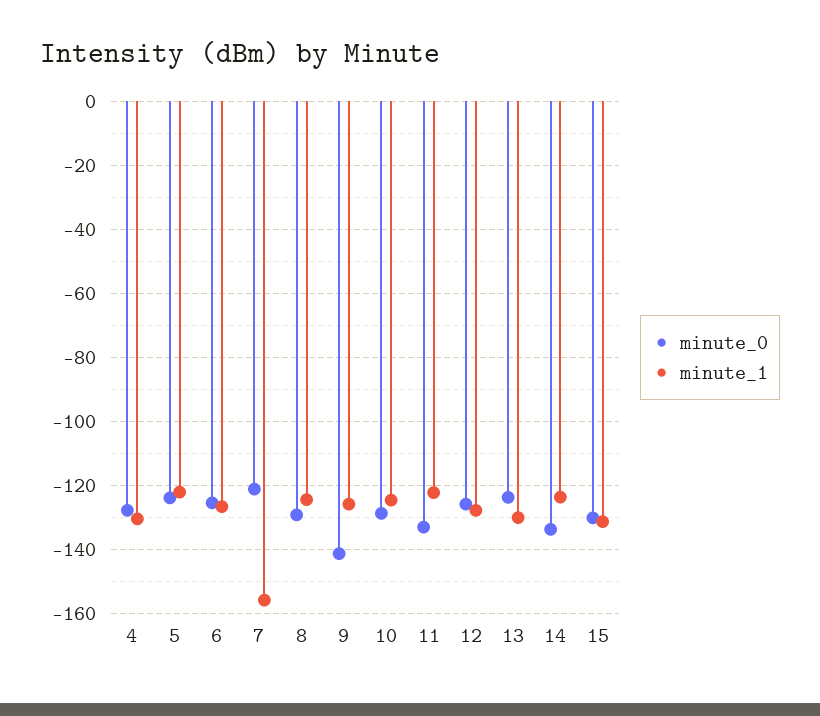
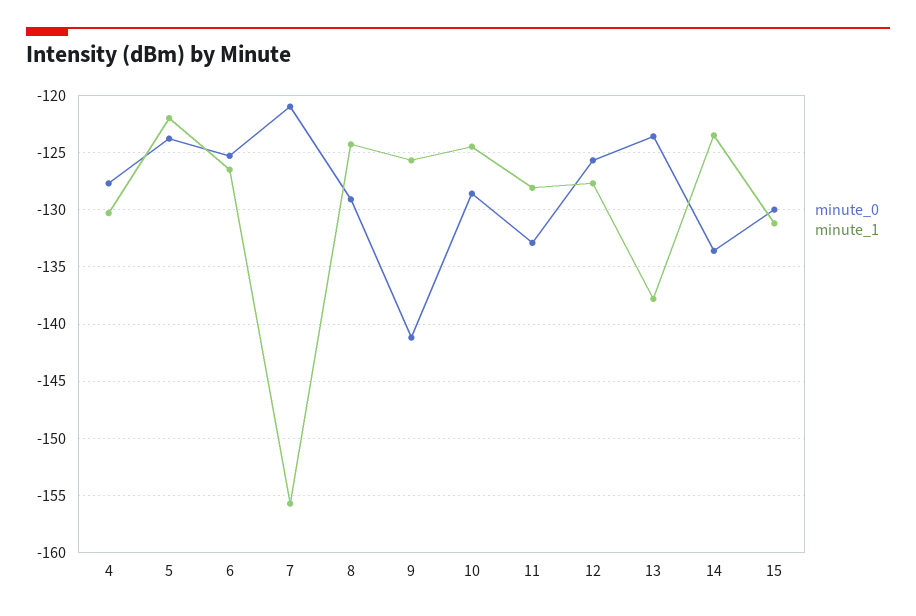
  {
    "minute_0": {
      "4": -128,
      "5": -124,
      "6": -125,
      "7": -121,
      "8": -129,
      "9": -141,
      "10": -129,
      "11": -133,
      "12": -126,
      "13": -124,
      "14": -134,
      "15": -130
    },
    "minute_1": {
      "4": -130,
      "5": -122,
      "6": -127,
      "7": -156,
      "8": -124,
      "9": -126,
      "10": -125,
-     "11": -122,
+     "11": -128,
      "12": -128,
-     "13": -130,
+     "13": -138,
      "14": -124,
      "15": -131
    }
  }

